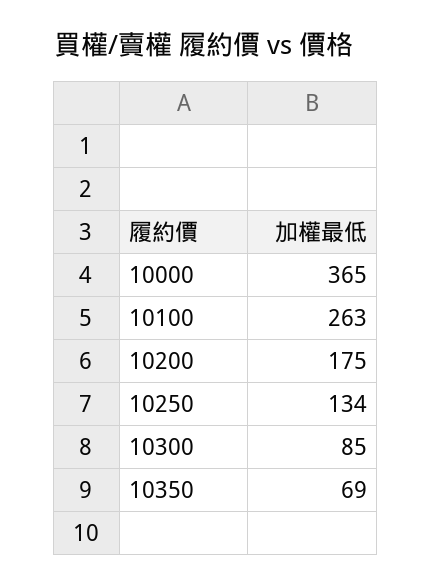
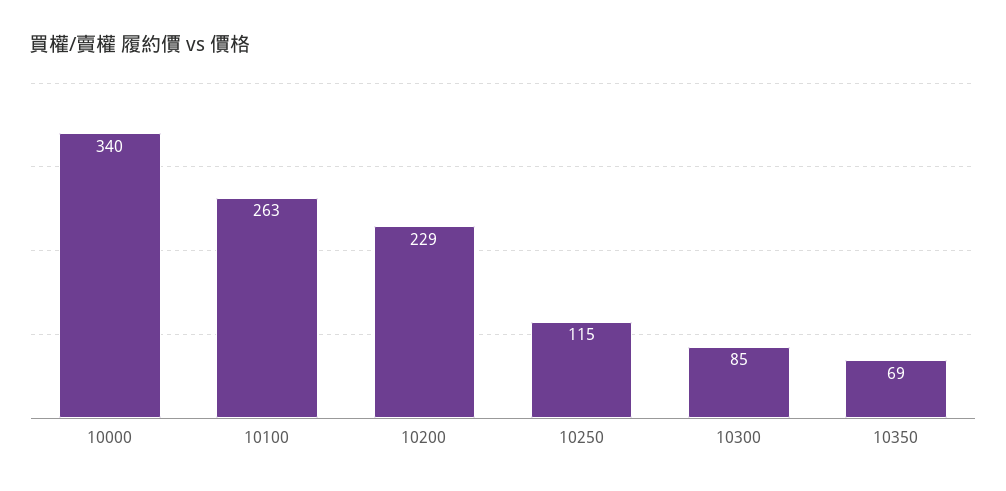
  {
-   "10000": 365,
+   "10000": 340,
    "10100": 263,
-   "10200": 175,
+   "10200": 229,
-   "10250": 134,
+   "10250": 115,
    "10300": 85,
    "10350": 69
  }

